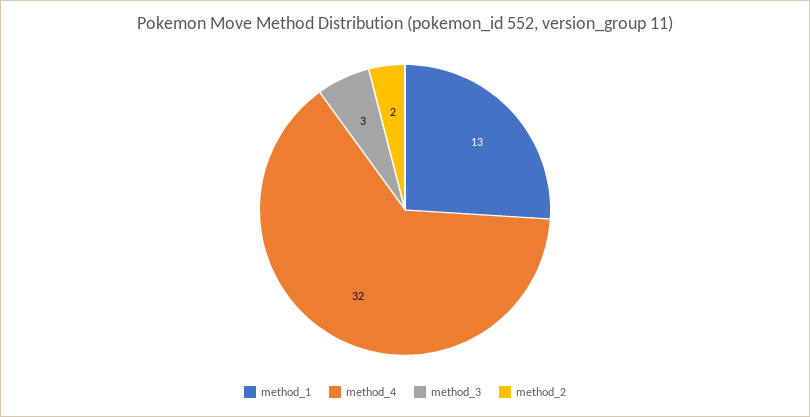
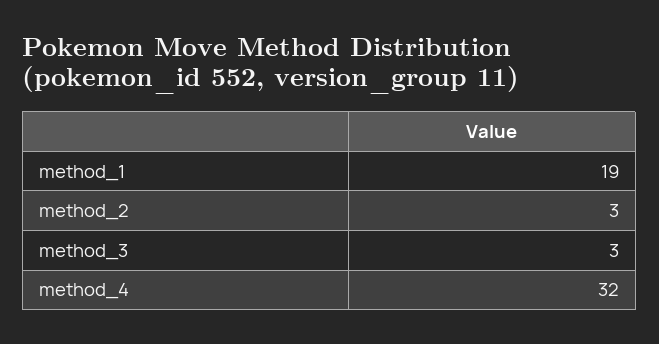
  {
-   "method_1": 13,
+   "method_1": 19,
    "method_4": 32,
    "method_3": 3,
-   "method_2": 2
+   "method_2": 3
  }

